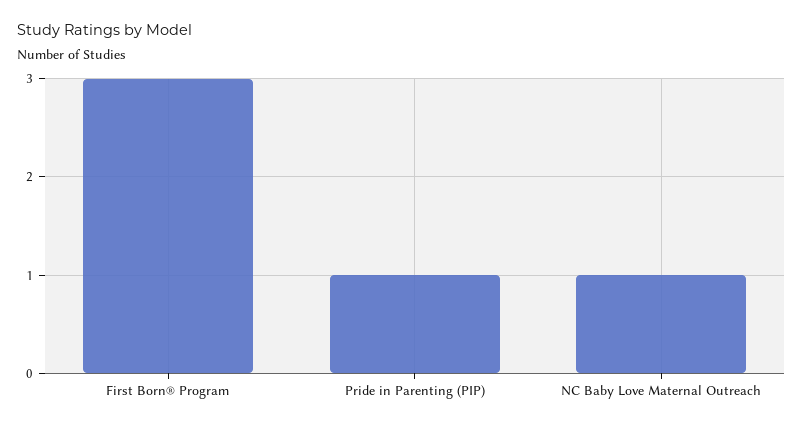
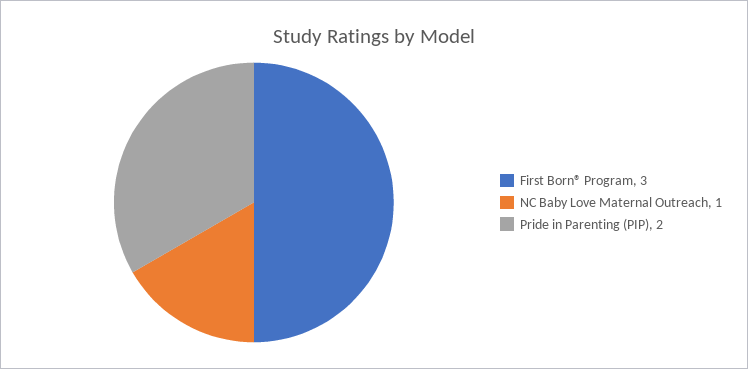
  {
    "First Born® Program": 3,
-   "Pride in Parenting (PIP)": 1,
+   "Pride in Parenting (PIP)": 2,
    "NC Baby Love Maternal Outreach": 1
  }

